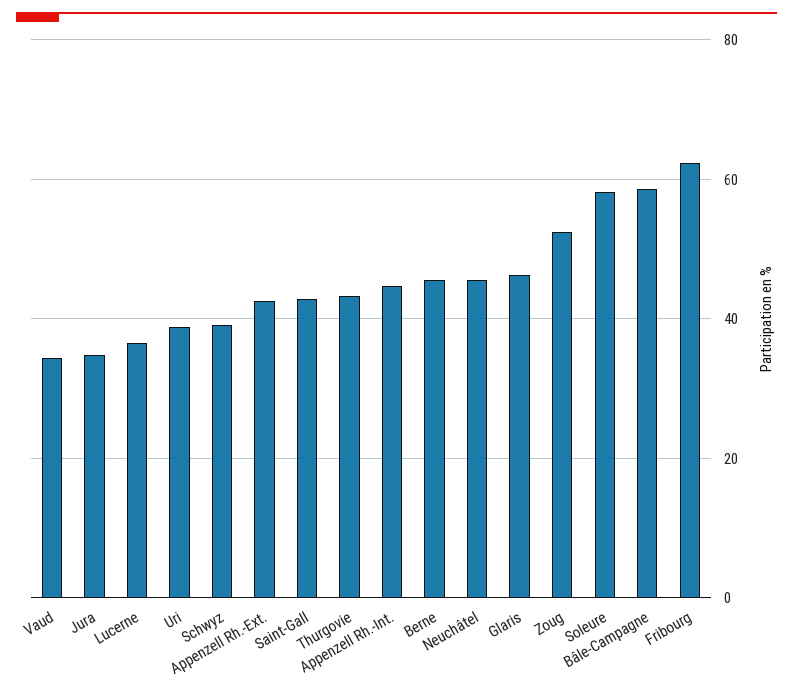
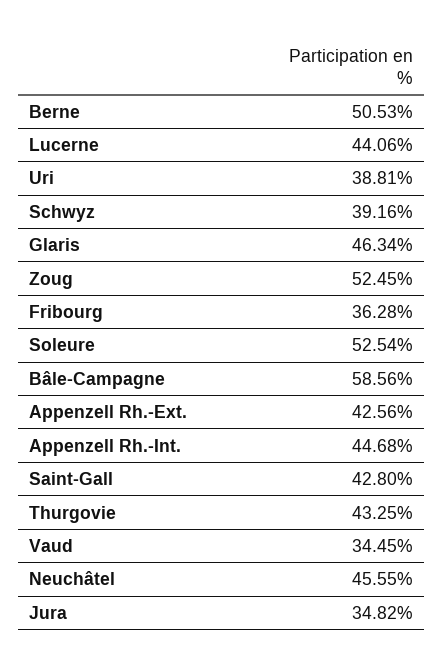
  {
    "Vaud": 34.45,
    "Jura": 34.82,
-   "Lucerne": 36,
+   "Lucerne": 44.06,
    "Uri": 38.81,
    "Schwyz": 39.16,
    "Appenzell Rh.-Ext.": 42.56,
    "Saint-Gall": 42.8,
    "Thurgovie": 43.25,
    "Appenzell Rh.-Int.": 44.68,
-   "Berne": 46,
+   "Berne": 50.53,
    "Neuchâtel": 45.55,
    "Glaris": 46.34,
    "Zoug": 52.45,
-   "Soleure": 58,
+   "Soleure": 52.54,
    "Bâle-Campagne": 58.56,
-   "Fribourg": 62
+   "Fribourg": 36.28
  }

